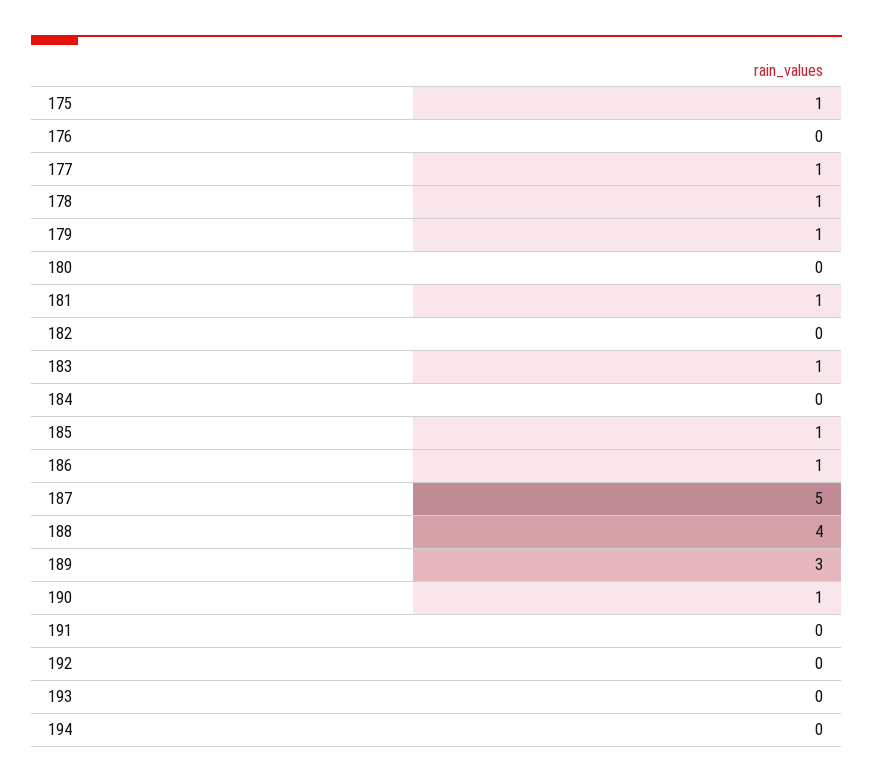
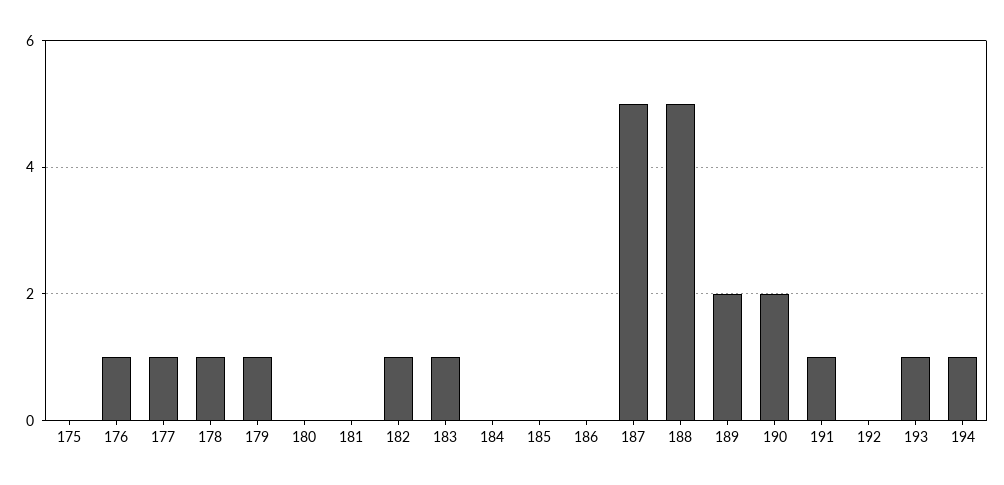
  {
-   "175": 1,
+   "175": 0,
-   "176": 0,
+   "176": 1,
    "177": 1,
    "178": 1,
    "179": 1,
    "180": 0,
-   "181": 1,
+   "181": 0,
-   "182": 0,
+   "182": 1,
    "183": 1,
    "184": 0,
-   "185": 1,
+   "185": 0,
-   "186": 1,
+   "186": 0,
    "187": 5,
-   "188": 4,
+   "188": 5,
-   "189": 3,
+   "189": 2,
-   "190": 1,
+   "190": 2,
-   "191": 0,
+   "191": 1,
    "192": 0,
-   "193": 0,
+   "193": 1,
-   "194": 0
+   "194": 1
  }

